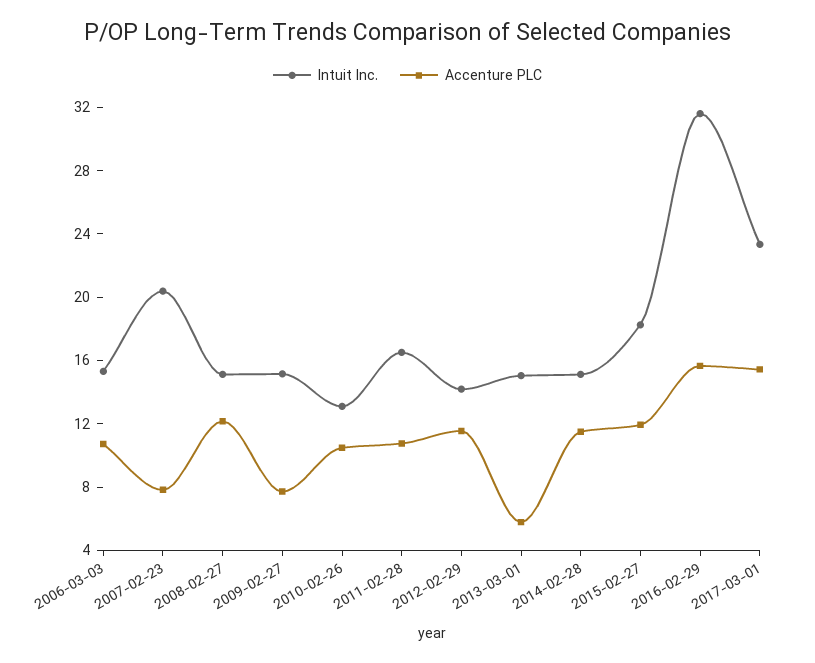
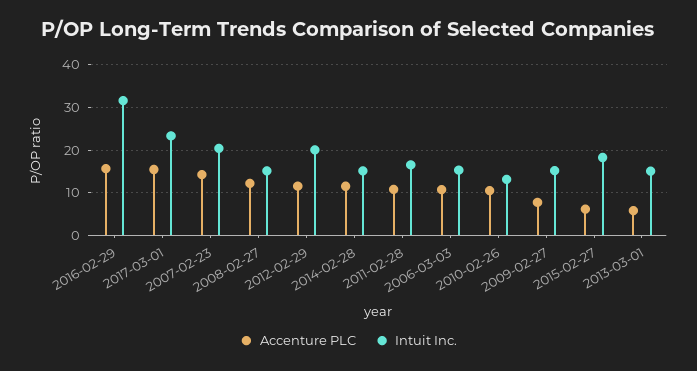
  {
    "Intuit Inc.": {
      "2006-03-03": 15,
      "2007-02-23": 20,
      "2008-02-27": 15,
      "2009-02-27": 15,
      "2010-02-26": 13,
      "2011-02-28": 17,
-     "2012-02-29": 14,
+     "2012-02-29": 20,
      "2013-03-01": 15,
      "2014-02-28": 15,
      "2015-02-27": 18,
      "2016-02-29": 32,
      "2017-03-01": 23
    },
    "Accenture PLC": {
      "2006-03-03": 11,
-     "2007-02-23": 8,
+     "2007-02-23": 14,
      "2008-02-27": 12,
      "2009-02-27": 8,
      "2010-02-26": 10,
      "2011-02-28": 11,
      "2012-02-29": 12,
      "2013-03-01": 6,
      "2014-02-28": 12,
-     "2015-02-27": 12,
+     "2015-02-27": 6,
      "2016-02-29": 16,
      "2017-03-01": 15
    }
  }

